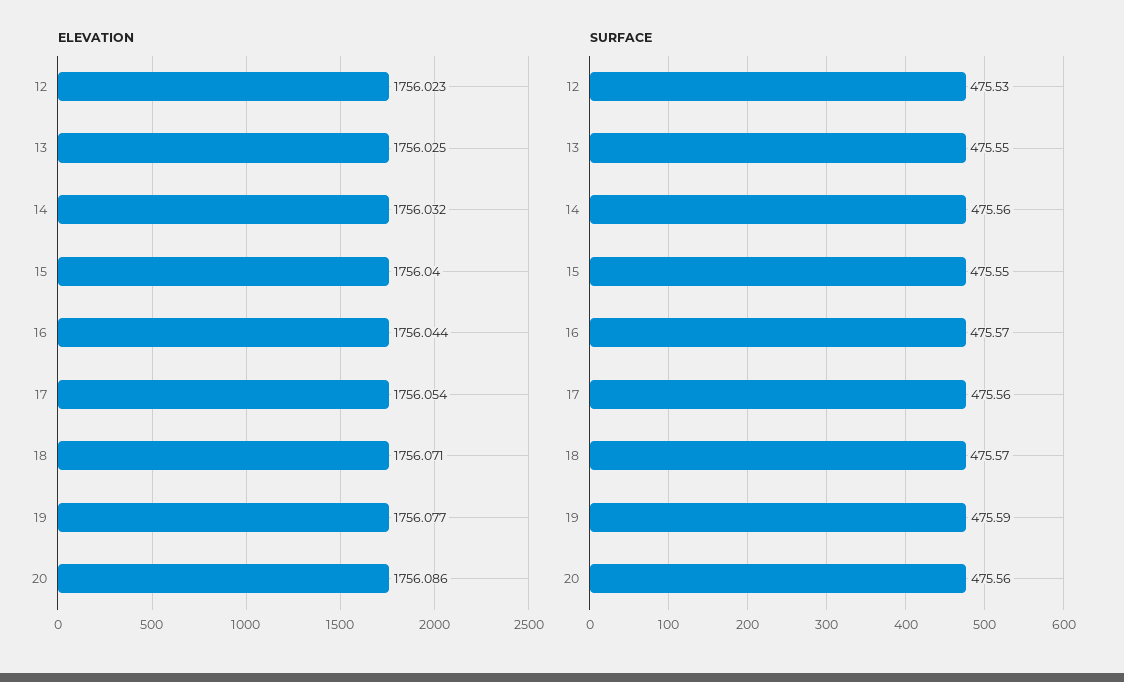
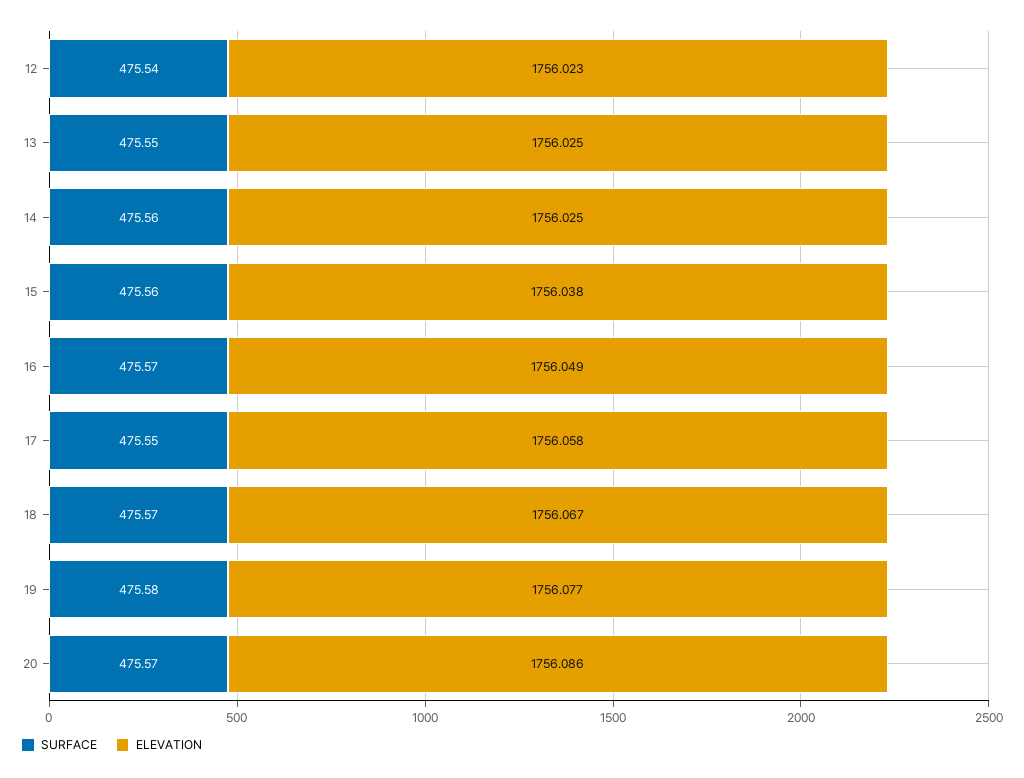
  {
    "ELEVATION": {
      "12": 1756.023,
      "13": 1756.025,
-     "14": 1756.032,
+     "14": 1756.025,
-     "15": 1756.04,
+     "15": 1756.038,
-     "16": 1756.044,
+     "16": 1756.049,
-     "17": 1756.054,
+     "17": 1756.058,
-     "18": 1756.071,
+     "18": 1756.067,
      "19": 1756.077,
      "20": 1756.086
    },
    "SURFACE": {
-     "12": 475.53,
+     "12": 475.54,
      "13": 475.55,
      "14": 475.56,
-     "15": 475.55,
+     "15": 475.56,
      "16": 475.57,
-     "17": 475.56,
+     "17": 475.55,
      "18": 475.57,
-     "19": 475.59,
+     "19": 475.58,
-     "20": 475.56
+     "20": 475.57
    }
  }

